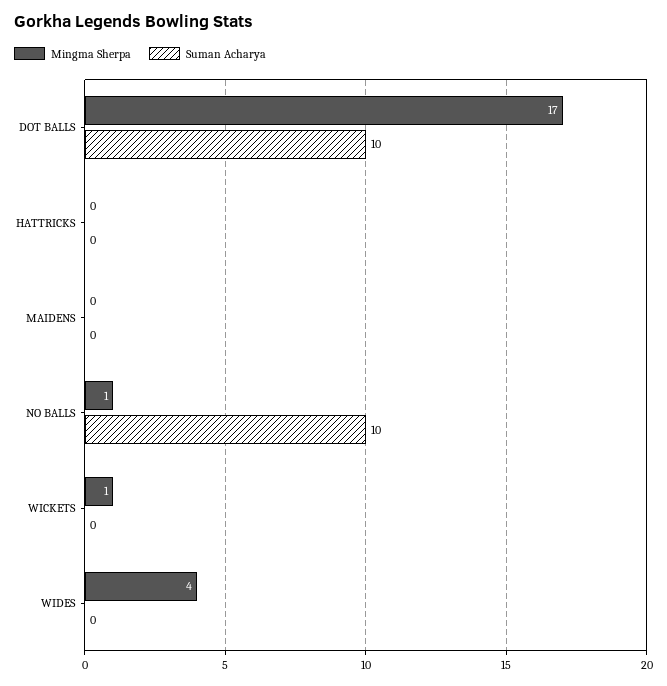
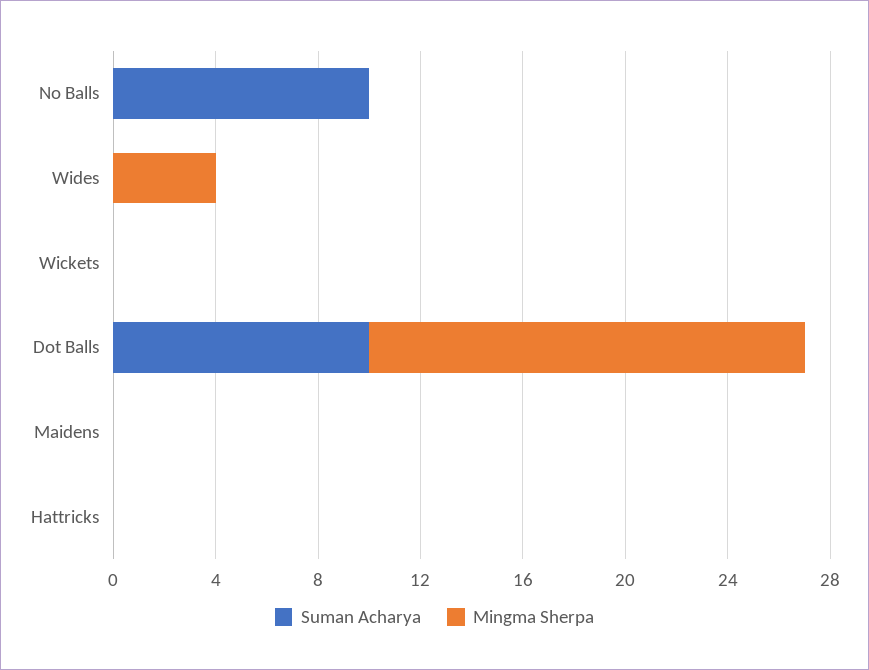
  {
    "Mingma Sherpa": {
      "DOT BALLS": 17,
      "HATTRICKS": 0,
      "MAIDENS": 0,
-     "NO BALLS": 1,
+     "NO BALLS": 0,
-     "WICKETS": 1,
+     "WICKETS": 0,
      "WIDES": 4
    },
    "Suman Acharya": {
      "DOT BALLS": 10,
      "HATTRICKS": 0,
      "MAIDENS": 0,
      "NO BALLS": 10,
      "WICKETS": 0,
      "WIDES": 0
    }
  }

